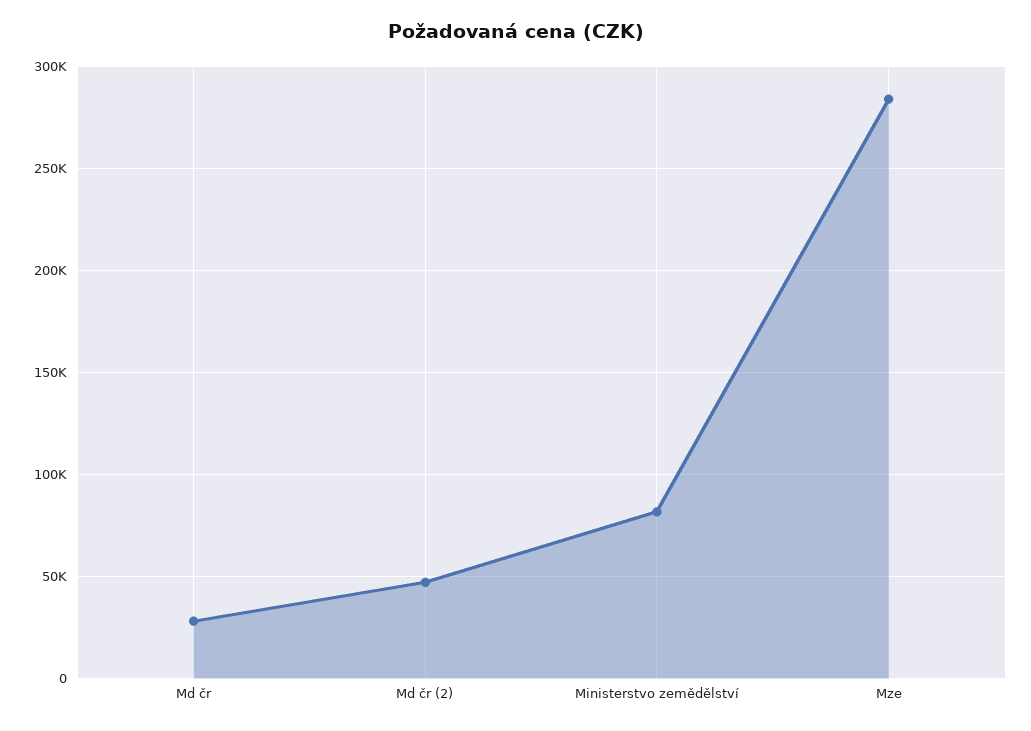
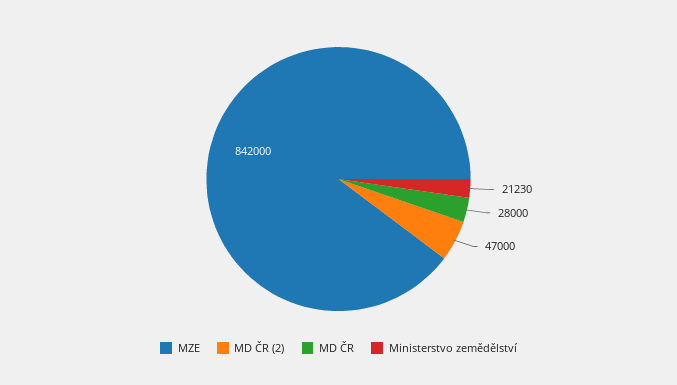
  {
    "Md čr": 28000,
    "Md čr (2)": 47000,
-   "Ministerstvo zemědělství": 80000,
+   "Ministerstvo zemědělství": 21230,
-   "Mze": 285000
+   "Mze": 842000
  }

